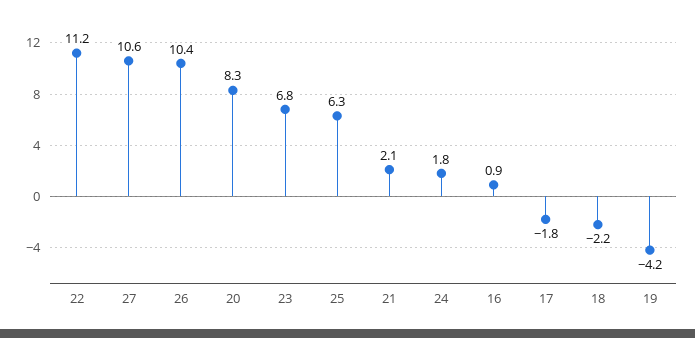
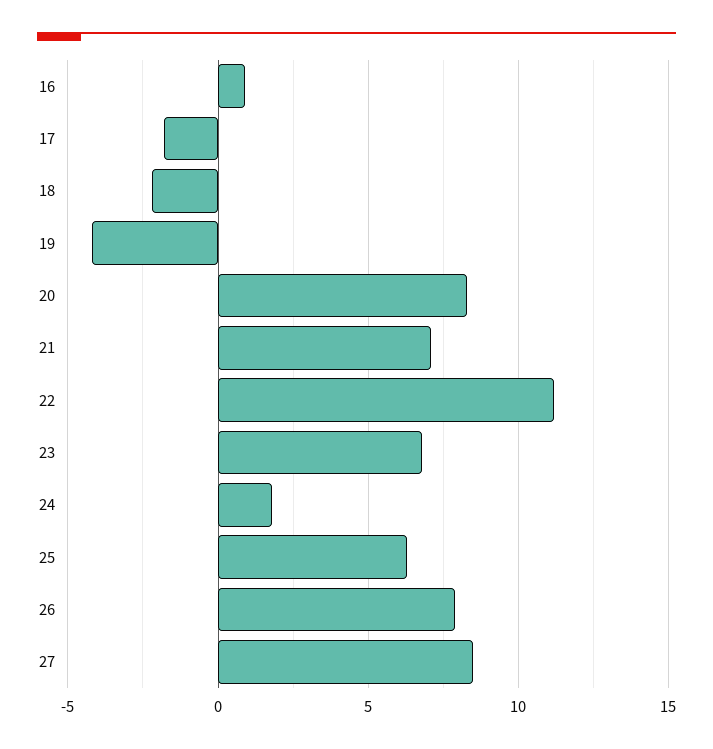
  {
    "22": 11.2,
-   "27": 10.6,
+   "27": 8.5,
-   "26": 10.4,
+   "26": 8,
    "20": 8.3,
    "23": 6.8,
    "25": 6.3,
-   "21": 2.1,
+   "21": 7,
    "24": 1.8,
    "16": 0.9,
    "17": -1.8,
    "18": -2.2,
    "19": -4.2
  }

